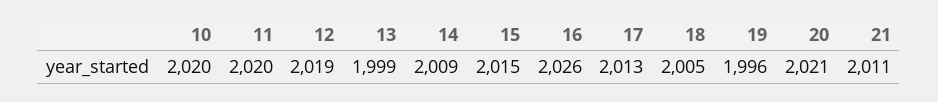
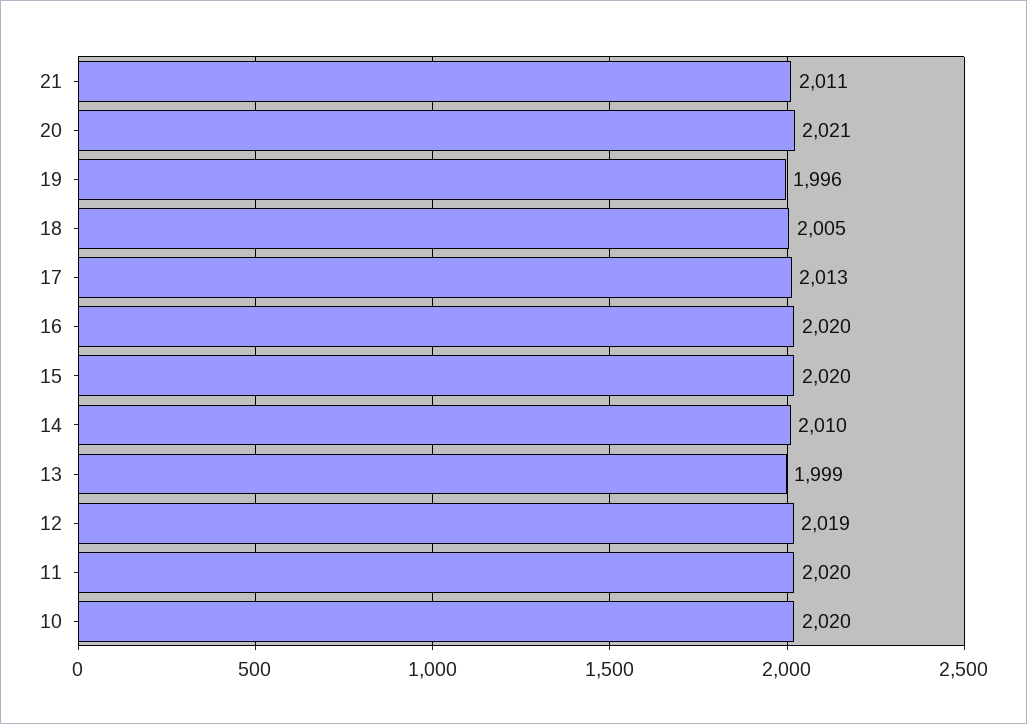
  {
    "10": 2020,
    "11": 2020,
    "12": 2019,
    "13": 1999,
-   "14": 2009,
+   "14": 2010,
-   "15": 2015,
+   "15": 2020,
-   "16": 2026,
+   "16": 2020,
    "17": 2013,
    "18": 2005,
    "19": 1996,
    "20": 2021,
    "21": 2011
  }

